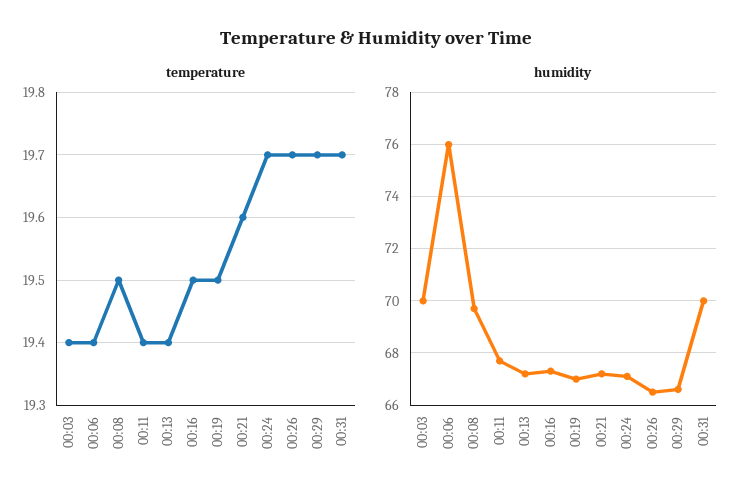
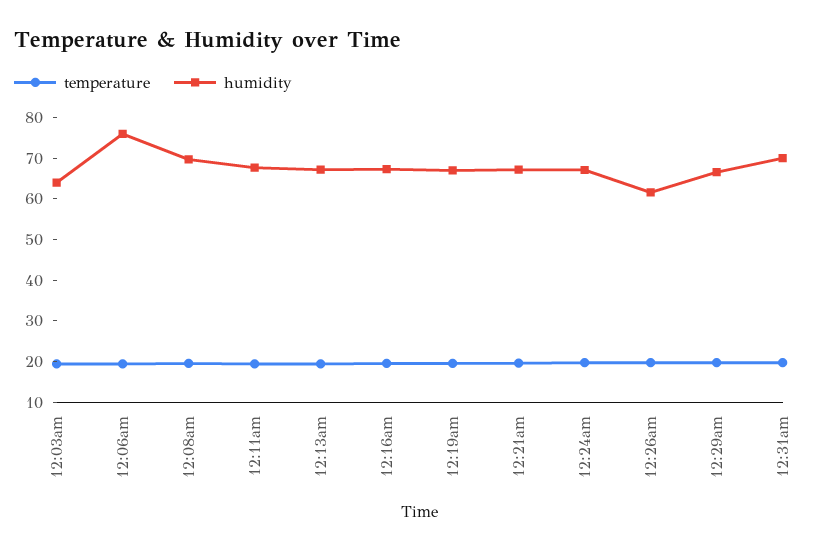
  {
    "temperature": {
      "00:03": 19.4,
      "00:06": 19.4,
      "00:08": 19.5,
      "00:11": 19.4,
      "00:13": 19.4,
      "00:16": 19.5,
      "00:19": 19.5,
      "00:21": 19.6,
      "00:24": 19.7,
      "00:26": 19.7,
      "00:29": 19.7,
      "00:31": 19.7
    },
    "humidity": {
-     "00:03": 70,
+     "00:03": 64,
      "00:06": 76,
      "00:08": 69.5,
      "00:11": 67.5,
      "00:13": 67,
      "00:16": 67.5,
      "00:19": 67,
      "00:21": 67,
      "00:24": 67,
-     "00:26": 66.5,
+     "00:26": 62,
      "00:29": 66.5,
      "00:31": 70
    }
  }

